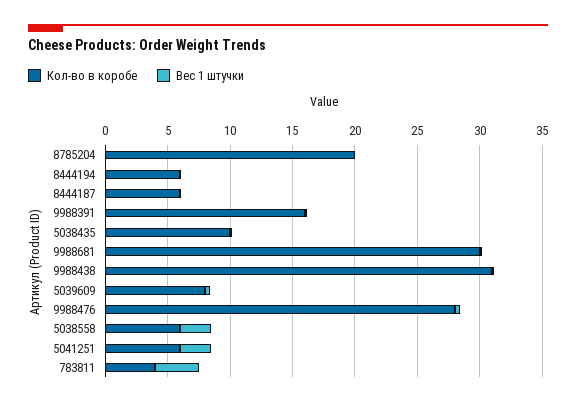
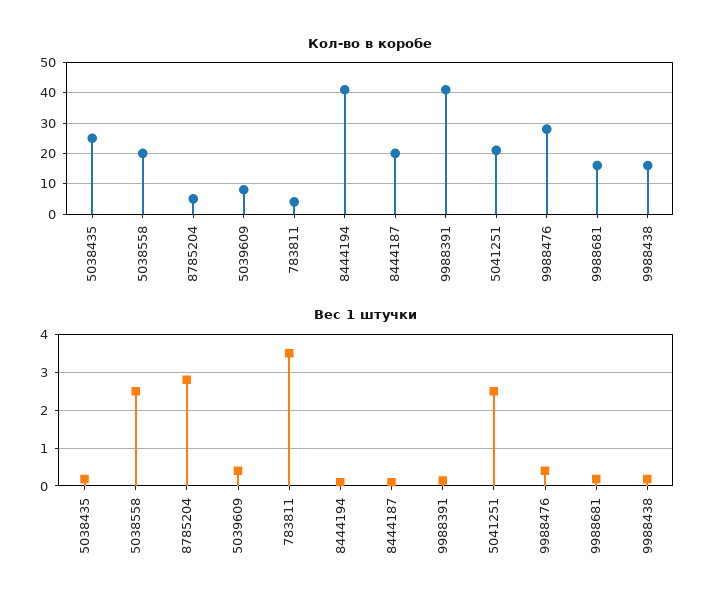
  {
    "Кол-во в коробе": {
-     "8785204": 20,
+     "8785204": 5,
-     "8444194": 6,
+     "8444194": 40,
-     "8444187": 6,
+     "8444187": 20,
-     "9988391": 16,
+     "9988391": 40,
-     "5038435": 10,
+     "5038435": 25,
-     "9988681": 30,
+     "9988681": 15,
-     "9988438": 31,
+     "9988438": 15,
      "5039609": 8,
      "9988476": 28,
-     "5038558": 6,
+     "5038558": 20,
-     "5041251": 6,
+     "5041251": 20,
      "783811": 4
    },
    "Вес 1 штучки": {
-     "8785204": 0,
+     "8785204": 2.8,
      "8444194": 0.2,
      "8444187": 0.2,
      "9988391": 0.2,
      "5038435": 0.2,
      "9988681": 0.2,
      "9988438": 0.2,
      "5039609": 0.4,
      "9988476": 0.4,
      "5038558": 2.6,
      "5041251": 2.6,
      "783811": 3.6
    }
  }

